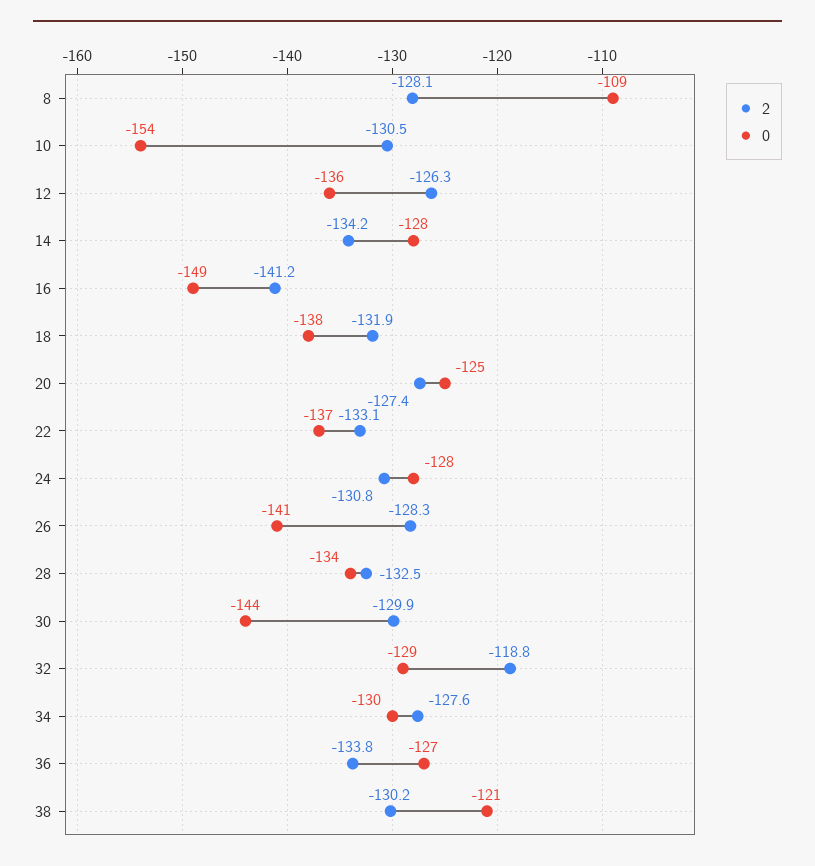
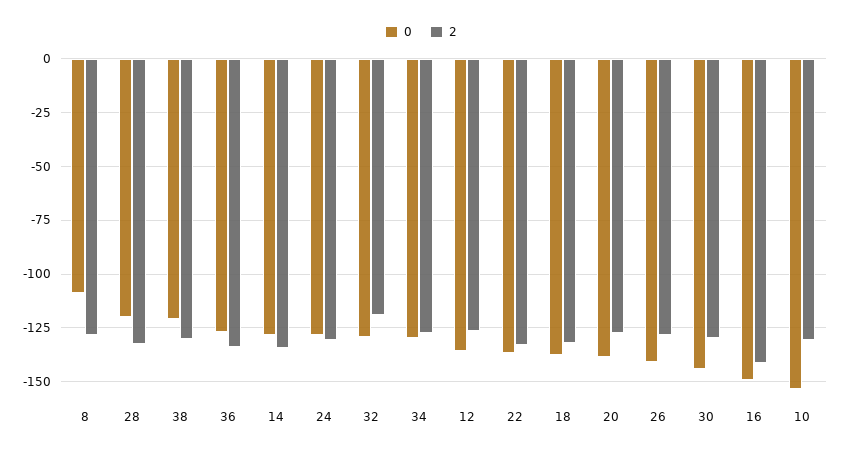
  {
    "2": {
      "8": -128.1,
      "10": -130.5,
      "12": -126.3,
      "14": -134.2,
      "16": -141.2,
      "18": -131.9,
      "20": -127.4,
      "22": -133.1,
      "24": -130.8,
      "26": -128.3,
      "28": -132.5,
      "30": -129.9,
      "32": -118.8,
      "34": -127.6,
      "36": -133.8,
      "38": -130.2
    },
    "0": {
      "8": -109,
      "10": -154,
      "12": -136,
      "14": -128,
      "16": -149,
      "18": -138,
-     "20": -125,
+     "20": -140,
      "22": -137,
      "24": -128,
      "26": -141,
-     "28": -134,
+     "28": -120,
      "30": -144,
      "32": -129,
      "34": -130,
      "36": -127,
      "38": -121
    }
  }

